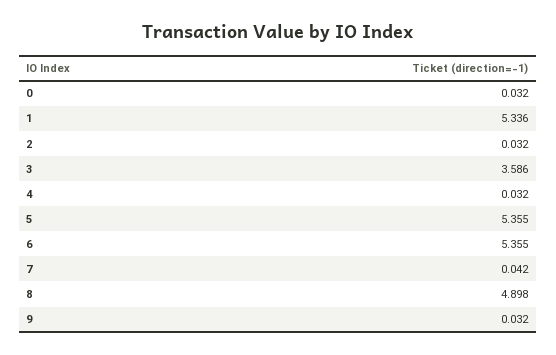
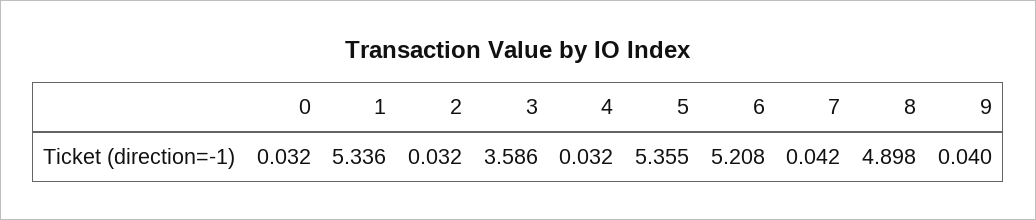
  {
    "0": 0.032,
    "1": 5.336,
    "2": 0.032,
    "3": 3.586,
    "4": 0.032,
    "5": 5.355,
-   "6": 5.355,
+   "6": 5.208,
    "7": 0.042,
    "8": 4.898,
-   "9": 0.032
+   "9": 0.04
  }

